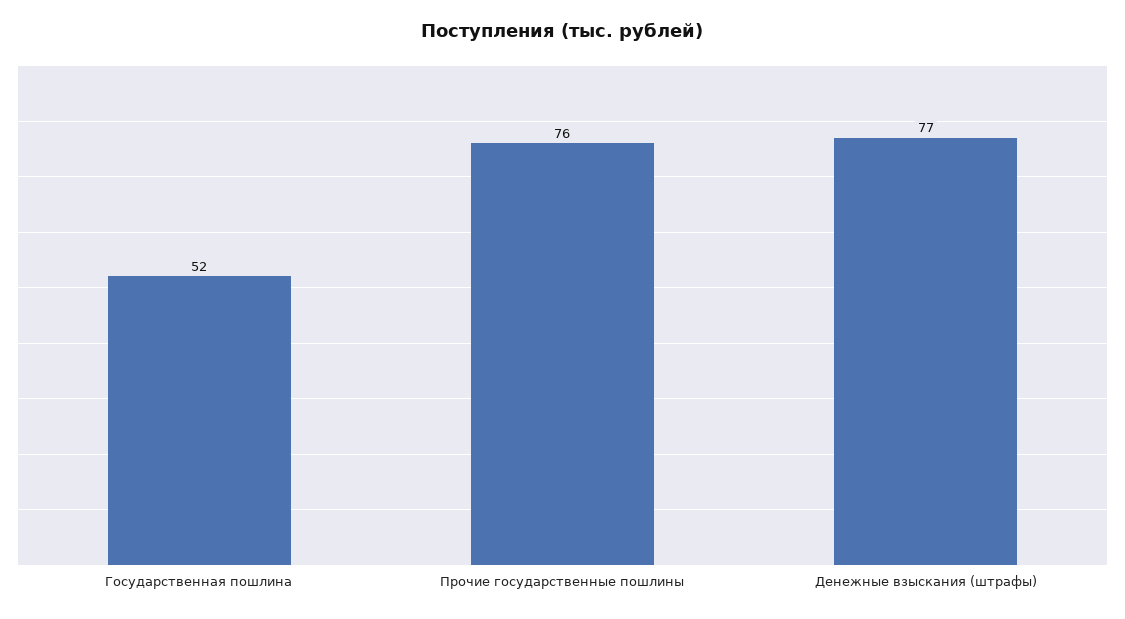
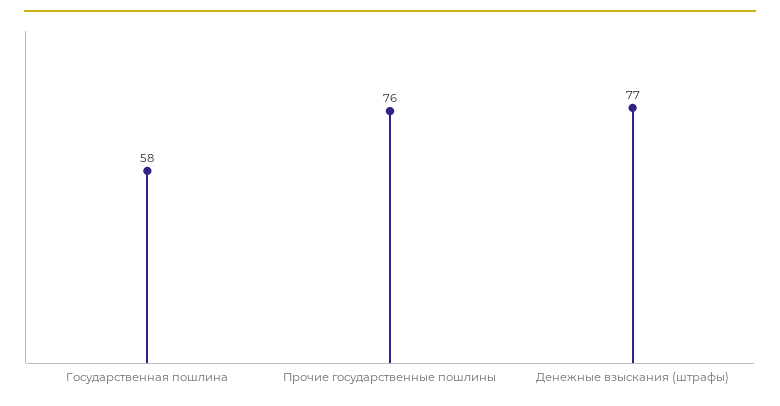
  {
-   "Государственная пошлина": 52,
+   "Государственная пошлина": 58,
    "Прочие государственные пошлины": 76,
    "Денежные взыскания (штрафы)": 77
  }

